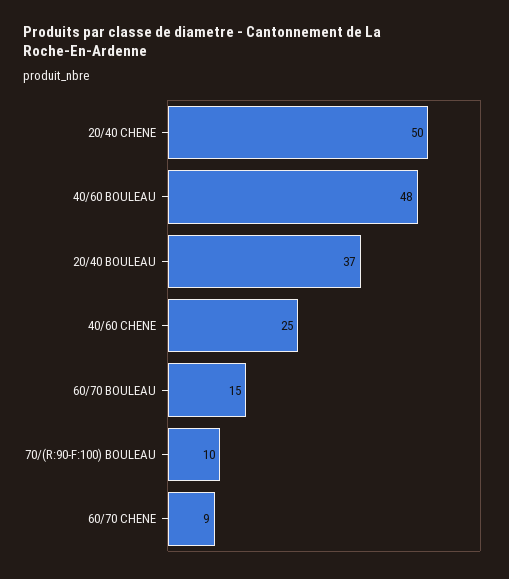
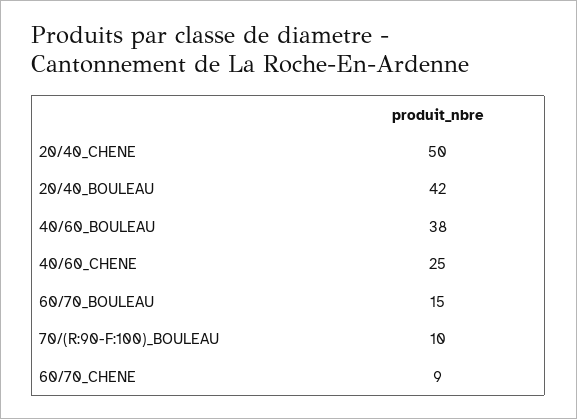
  {
    "20/40 CHENE": 50,
-   "40/60 BOULEAU": 48,
+   "40/60 BOULEAU": 38,
-   "20/40 BOULEAU": 37,
+   "20/40 BOULEAU": 42,
    "40/60 CHENE": 25,
    "60/70 BOULEAU": 15,
    "70/(R:90-F:100) BOULEAU": 10,
    "60/70 CHENE": 9
  }

